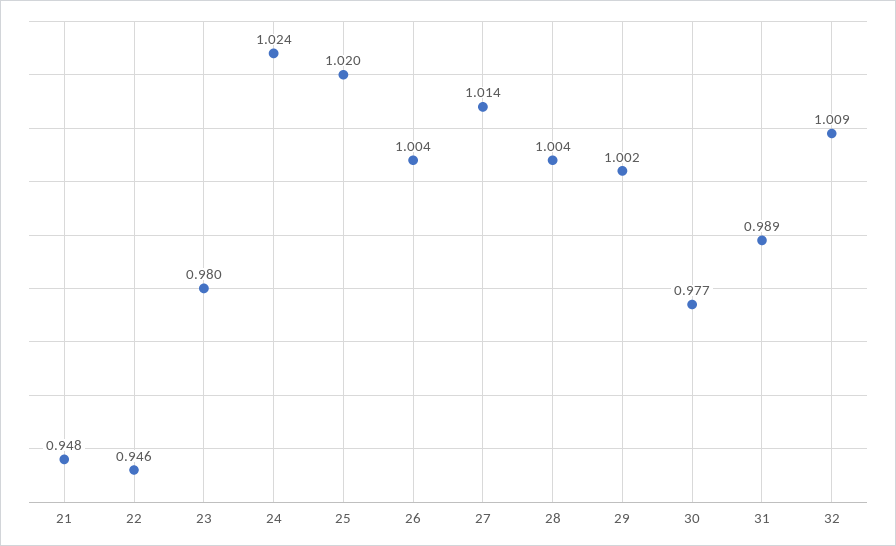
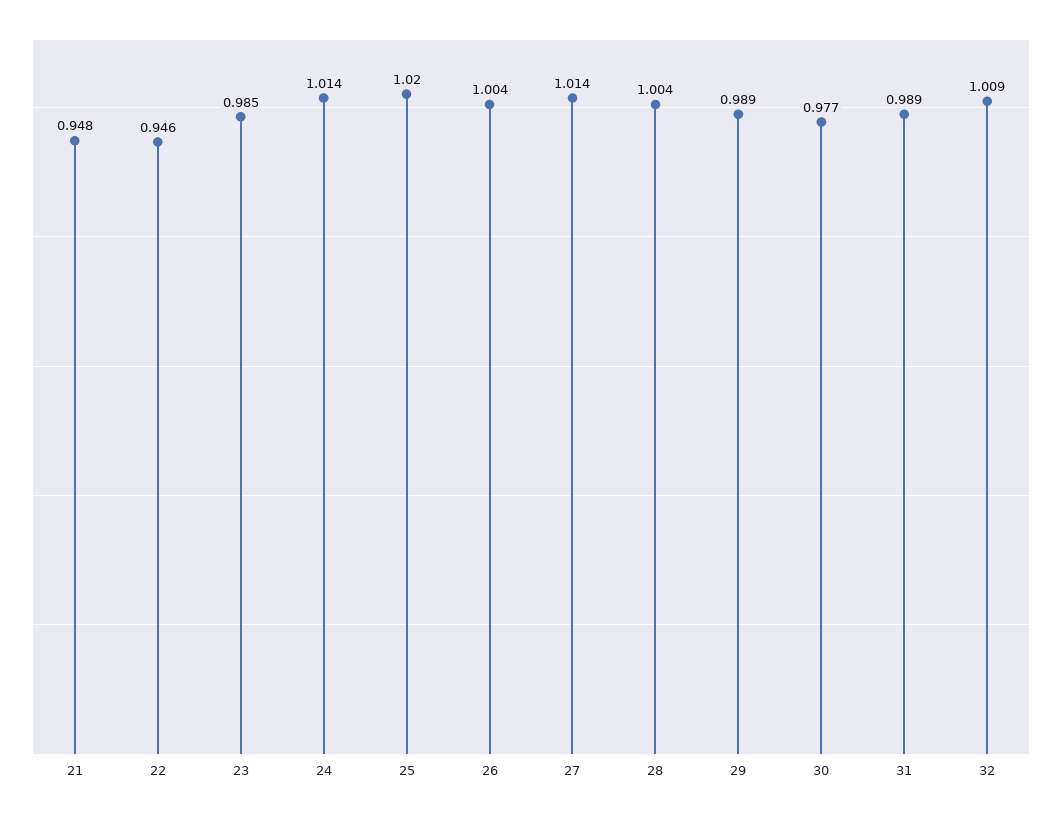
  {
    "21": 0.948,
    "22": 0.946,
-   "23": 0.98,
+   "23": 0.985,
-   "24": 1.024,
+   "24": 1.014,
    "25": 1.02,
    "26": 1.004,
    "27": 1.014,
    "28": 1.004,
-   "29": 1.002,
+   "29": 0.989,
    "30": 0.977,
    "31": 0.989,
    "32": 1.009
  }

